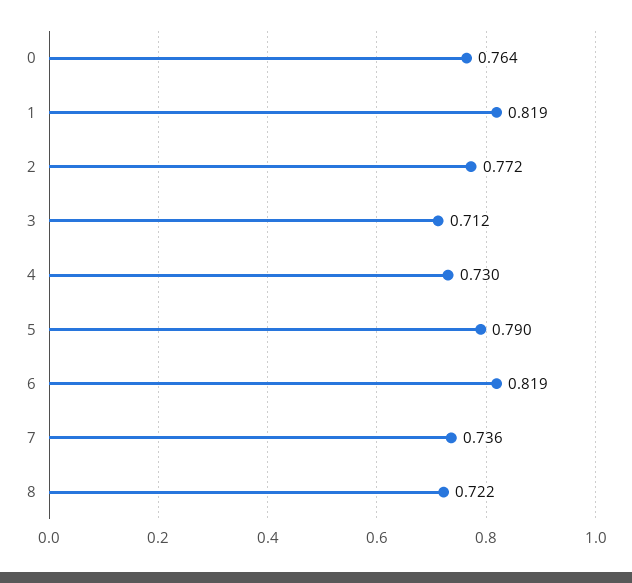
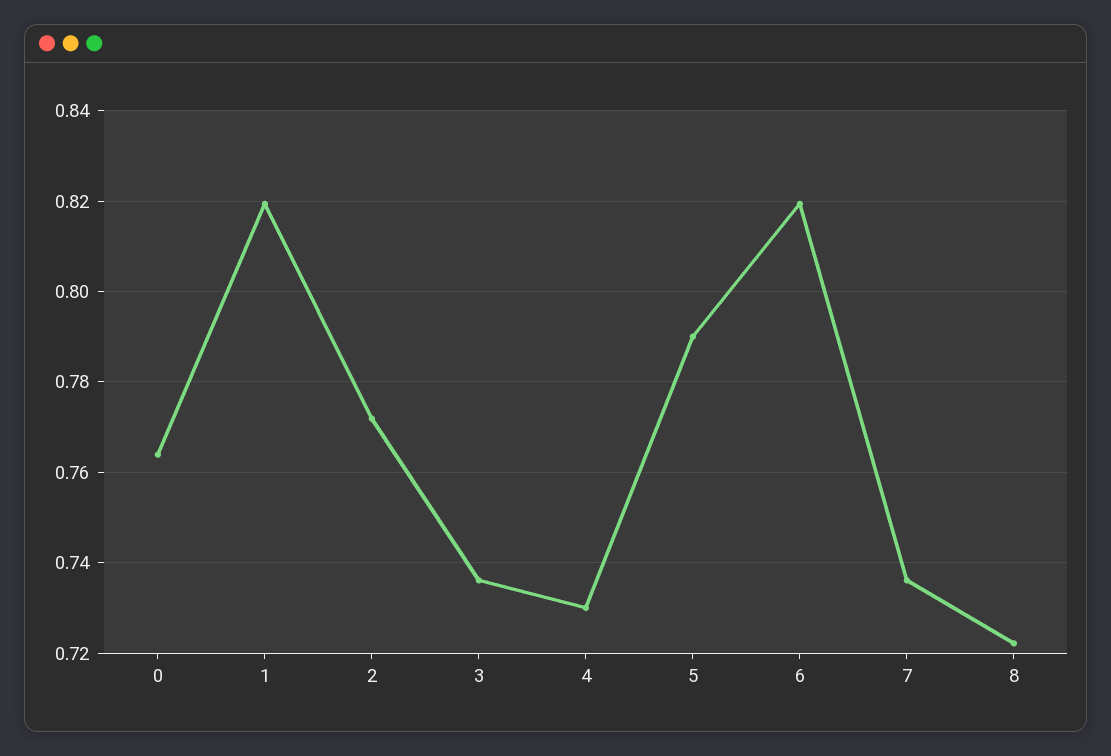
  {
    "0": 0.764,
    "1": 0.819,
    "2": 0.772,
-   "3": 0.712,
+   "3": 0.736,
    "4": 0.73,
    "5": 0.79,
    "6": 0.819,
    "7": 0.736,
    "8": 0.722
  }

